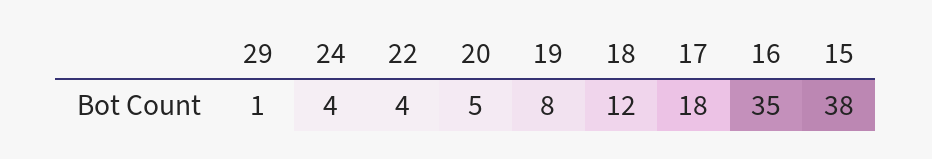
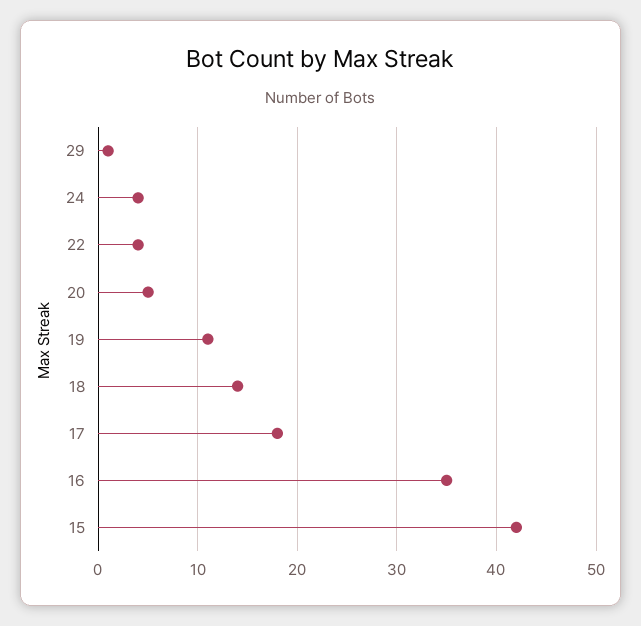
  {
    "29": 1,
    "24": 4,
    "22": 4,
    "20": 5,
-   "19": 8,
+   "19": 11,
-   "18": 12,
+   "18": 14,
    "17": 18,
    "16": 35,
-   "15": 38
+   "15": 42
  }

